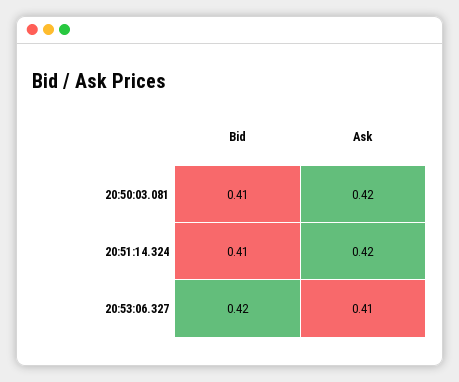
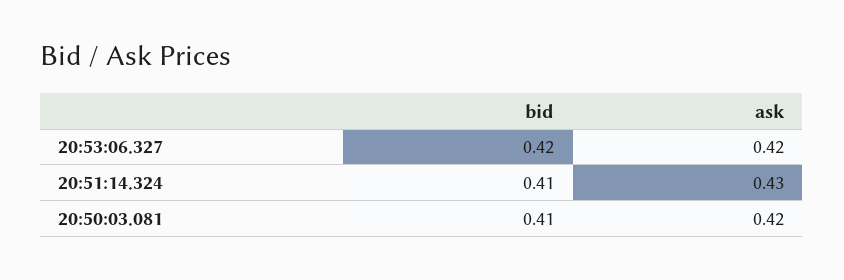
  {
    "Bid": {
      "20:50:03.081": 0.41,
      "20:51:14.324": 0.41,
      "20:53:06.327": 0.42
    },
    "Ask": {
      "20:50:03.081": 0.42,
-     "20:51:14.324": 0.42,
+     "20:51:14.324": 0.43,
-     "20:53:06.327": 0.41
+     "20:53:06.327": 0.42
    }
  }

